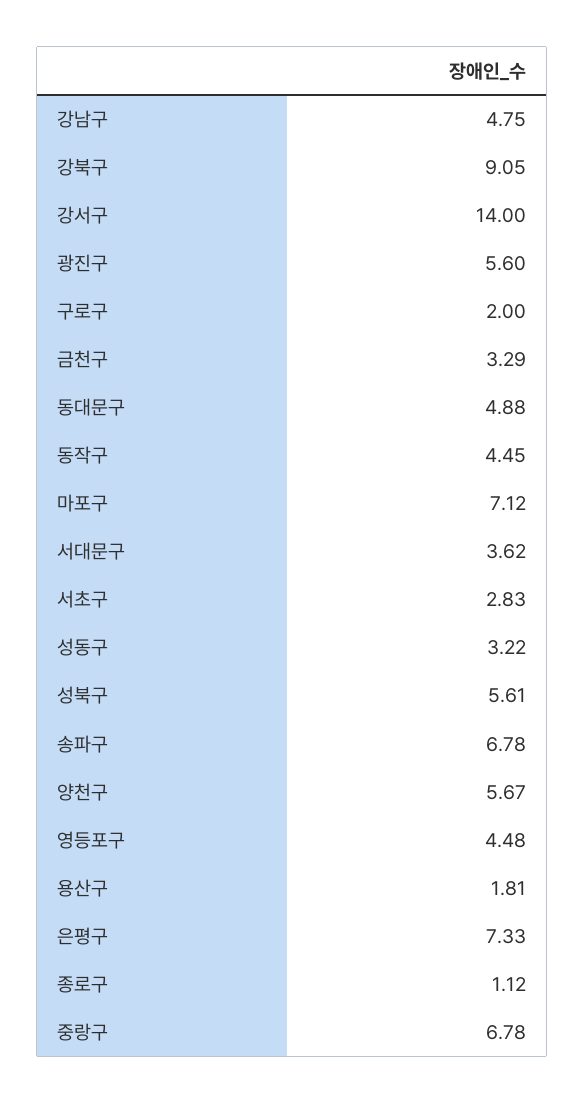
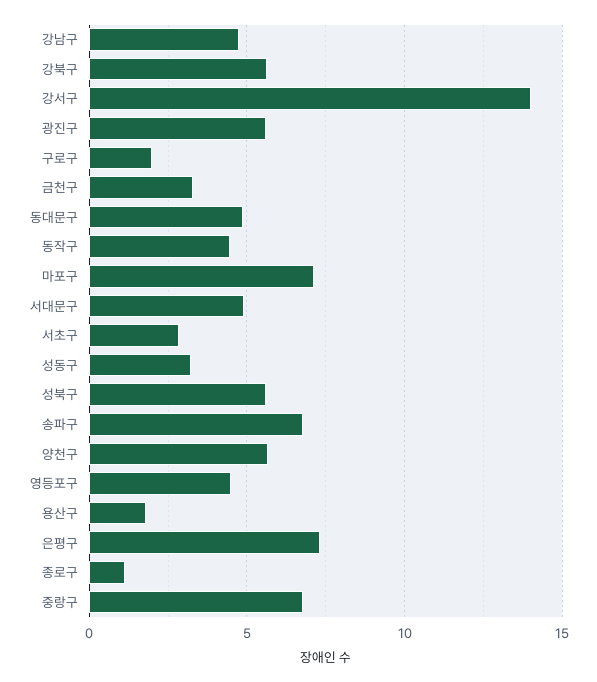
  {
    "강남구": 4.75,
-   "강북구": 9.05,
+   "강북구": 5.5,
    "강서구": 14,
    "광진구": 5.6,
    "구로구": 2,
    "금천구": 3.29,
    "동대문구": 4.88,
    "동작구": 4.45,
    "마포구": 7.12,
-   "서대문구": 3.62,
+   "서대문구": 5,
    "서초구": 2.83,
    "성동구": 3.22,
    "성북구": 5.61,
    "송파구": 6.78,
    "양천구": 5.67,
    "영등포구": 4.48,
    "용산구": 1.81,
    "은평구": 7.33,
    "종로구": 1.12,
    "중랑구": 6.78
  }

